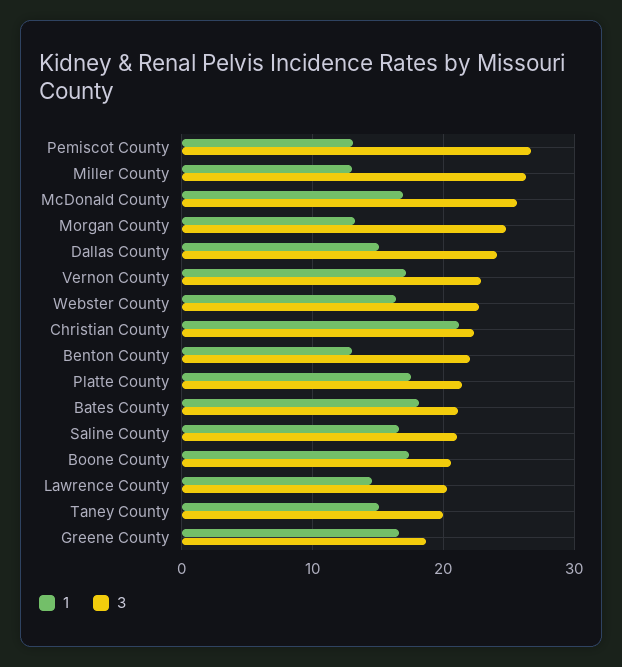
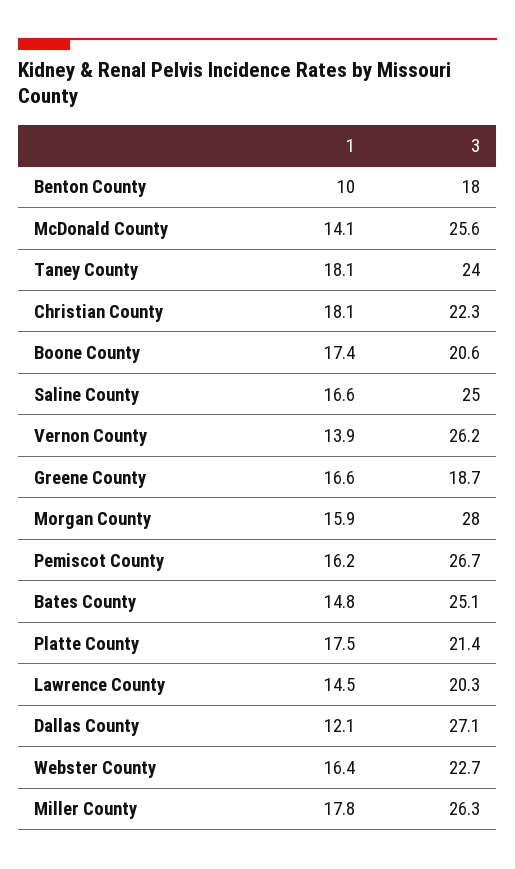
  {
    "1": {
-     "Pemiscot County": 13,
+     "Pemiscot County": 16.2,
-     "Miller County": 13,
+     "Miller County": 17.8,
-     "McDonald County": 17,
+     "McDonald County": 14.1,
-     "Morgan County": 13,
+     "Morgan County": 15.9,
-     "Dallas County": 15,
+     "Dallas County": 12.1,
-     "Vernon County": 17,
+     "Vernon County": 13.9,
      "Webster County": 16.4,
-     "Christian County": 21,
+     "Christian County": 18.1,
-     "Benton County": 13,
+     "Benton County": 10,
      "Platte County": 17.5,
-     "Bates County": 18,
+     "Bates County": 14.8,
      "Saline County": 16.6,
      "Boone County": 17.4,
      "Lawrence County": 14.5,
-     "Taney County": 15,
+     "Taney County": 18.1,
      "Greene County": 16.6
    },
    "3": {
      "Pemiscot County": 26.7,
      "Miller County": 26.3,
      "McDonald County": 25.6,
-     "Morgan County": 25,
+     "Morgan County": 28,
-     "Dallas County": 24,
+     "Dallas County": 27.1,
-     "Vernon County": 23,
+     "Vernon County": 26.2,
      "Webster County": 22.7,
      "Christian County": 22.3,
-     "Benton County": 22,
+     "Benton County": 18,
      "Platte County": 21.4,
-     "Bates County": 21,
+     "Bates County": 25.1,
-     "Saline County": 21,
+     "Saline County": 25,
      "Boone County": 20.6,
      "Lawrence County": 20.3,
-     "Taney County": 20,
+     "Taney County": 24,
      "Greene County": 18.7
    }
  }

